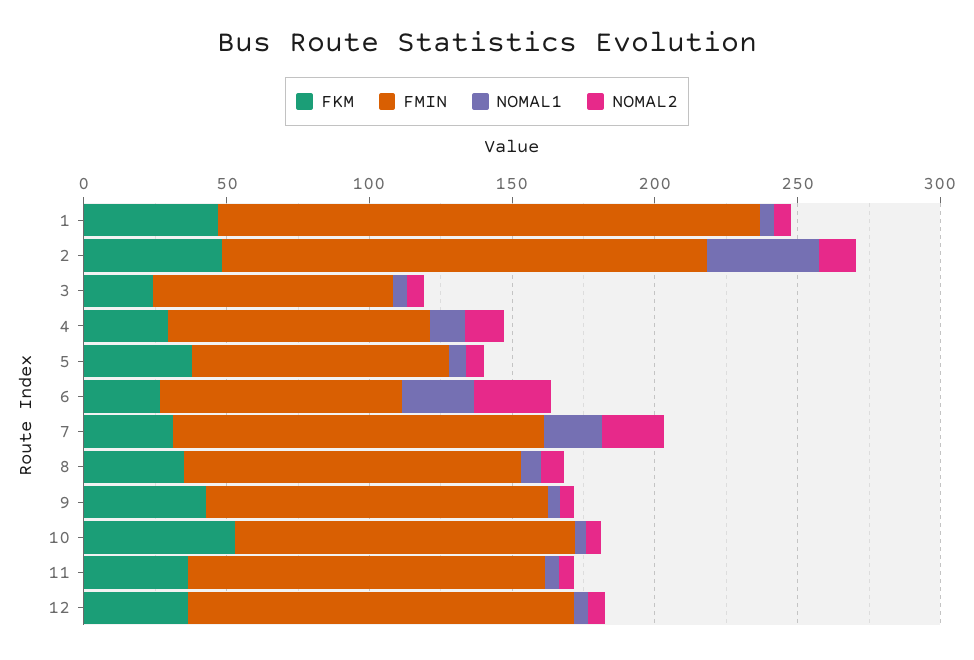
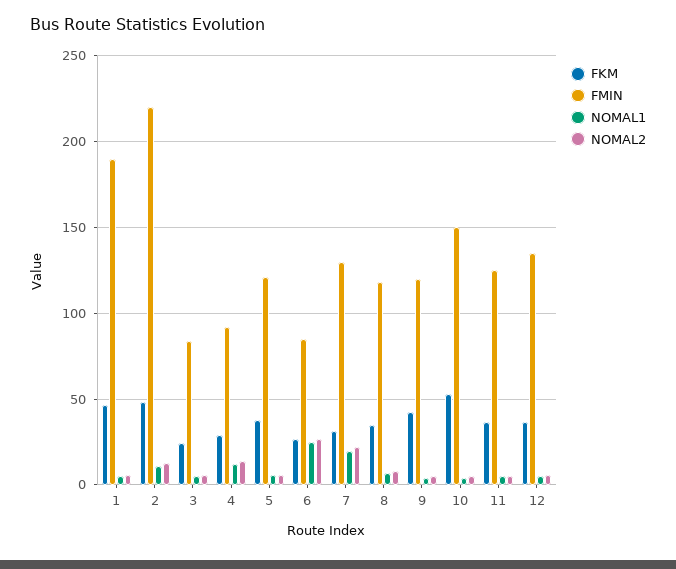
  {
    "FKM": {
      "1": 45,
      "2": 50,
      "3": 25,
      "4": 30,
      "5": 40,
      "6": 25,
      "7": 30,
      "8": 35,
      "9": 45,
      "10": 55,
      "11": 35,
      "12": 35
    },
    "FMIN": {
      "1": 190,
-     "2": 170,
+     "2": 220,
      "3": 85,
      "4": 90,
-     "5": 90,
+     "5": 120,
      "6": 85,
      "7": 130,
      "8": 120,
      "9": 120,
-     "10": 120,
+     "10": 150,
      "11": 125,
      "12": 135
    },
    "NOMAL1": {
      "1": 5,
-     "2": 40,
+     "2": 10,
      "3": 5,
      "4": 10,
      "5": 5,
      "6": 25,
      "7": 20,
      "8": 5,
      "9": 5,
      "10": 5,
      "11": 5,
      "12": 5
    },
    "NOMAL2": {
      "1": 5,
      "2": 15,
      "3": 5,
      "4": 15,
      "5": 5,
      "6": 25,
      "7": 20,
      "8": 10,
      "9": 5,
      "10": 5,
      "11": 5,
      "12": 5
    }
  }

